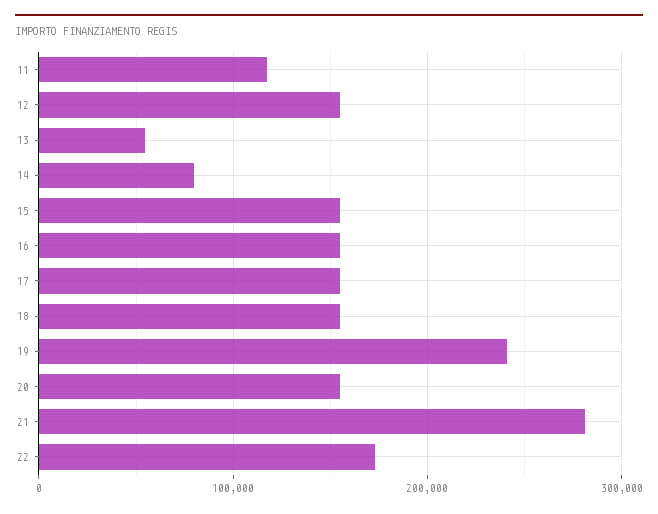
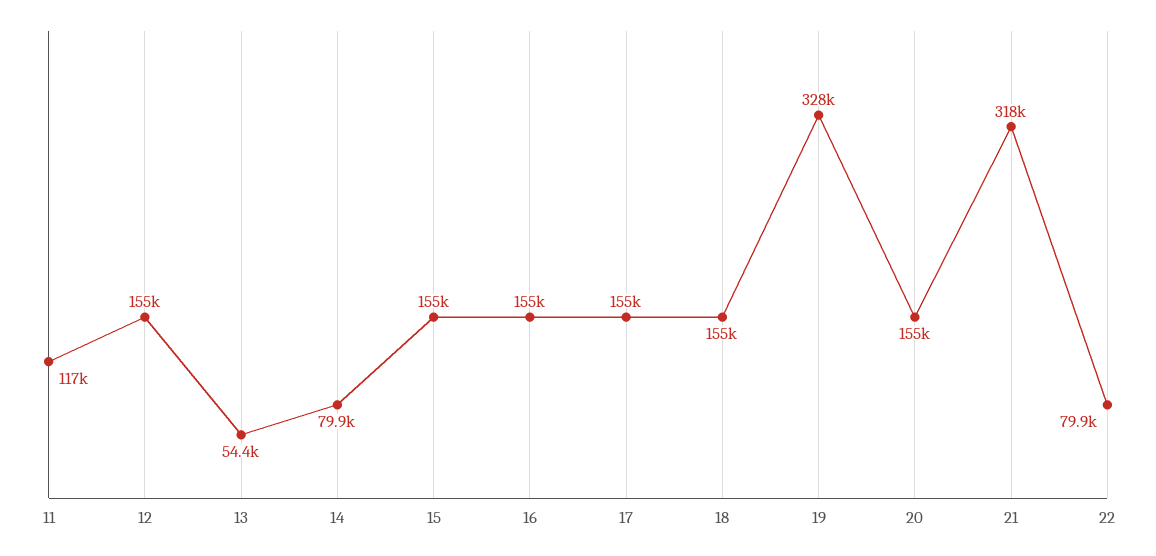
  {
    "11": 117000,
    "12": 155000,
    "13": 54400,
    "14": 79900,
    "15": 155000,
    "16": 155000,
    "17": 155000,
    "18": 155000,
-   "19": 240000,
+   "19": 328000,
    "20": 155000,
-   "21": 280000,
+   "21": 318000,
-   "22": 170000
+   "22": 79900
  }

